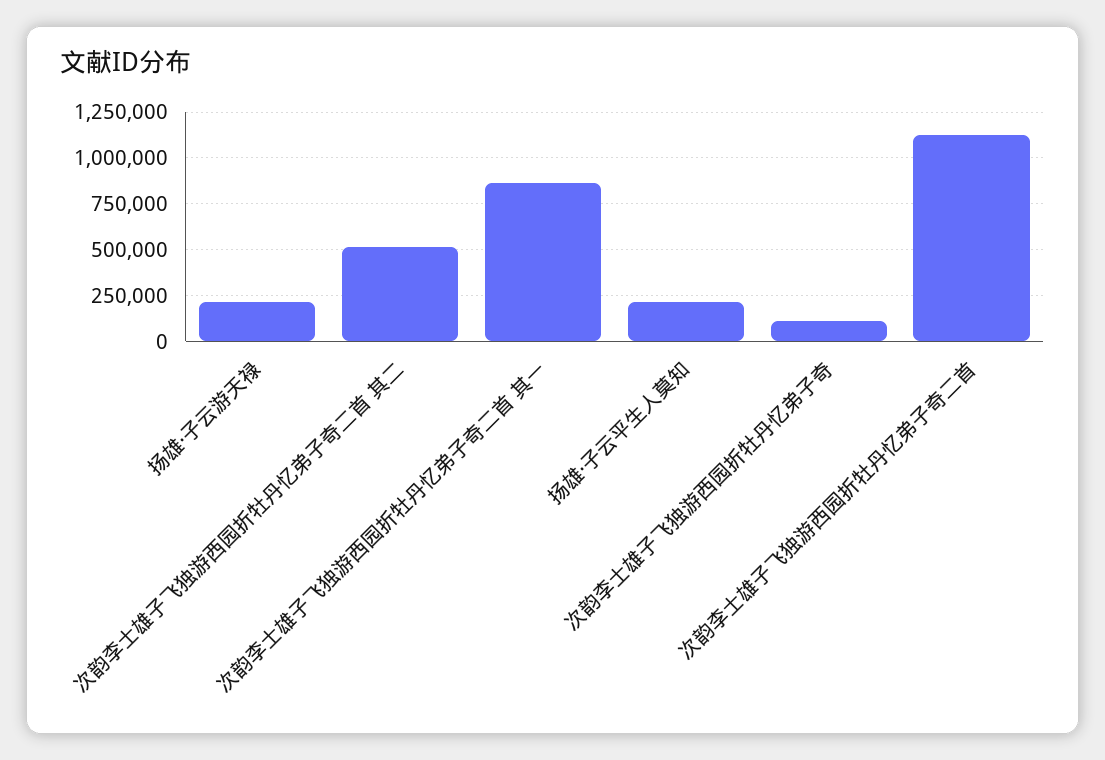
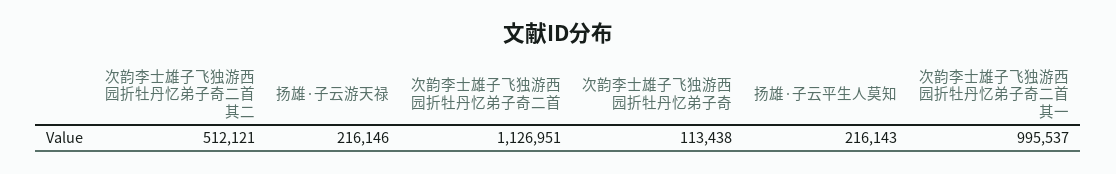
  {
    "扬雄·子云游天禄": 216146,
    "次韵李士雄子飞独游西园折牡丹忆弟子奇二首 其二": 512121,
-   "次韵李士雄子飞独游西园折牡丹忆弟子奇二首 其一": 850000,
+   "次韵李士雄子飞独游西园折牡丹忆弟子奇二首 其一": 995537,
    "扬雄·子云平生人莫知": 216143,
    "次韵李士雄子飞独游西园折牡丹忆弟子奇": 113438,
    "次韵李士雄子飞独游西园折牡丹忆弟子奇二首": 1126951
  }

